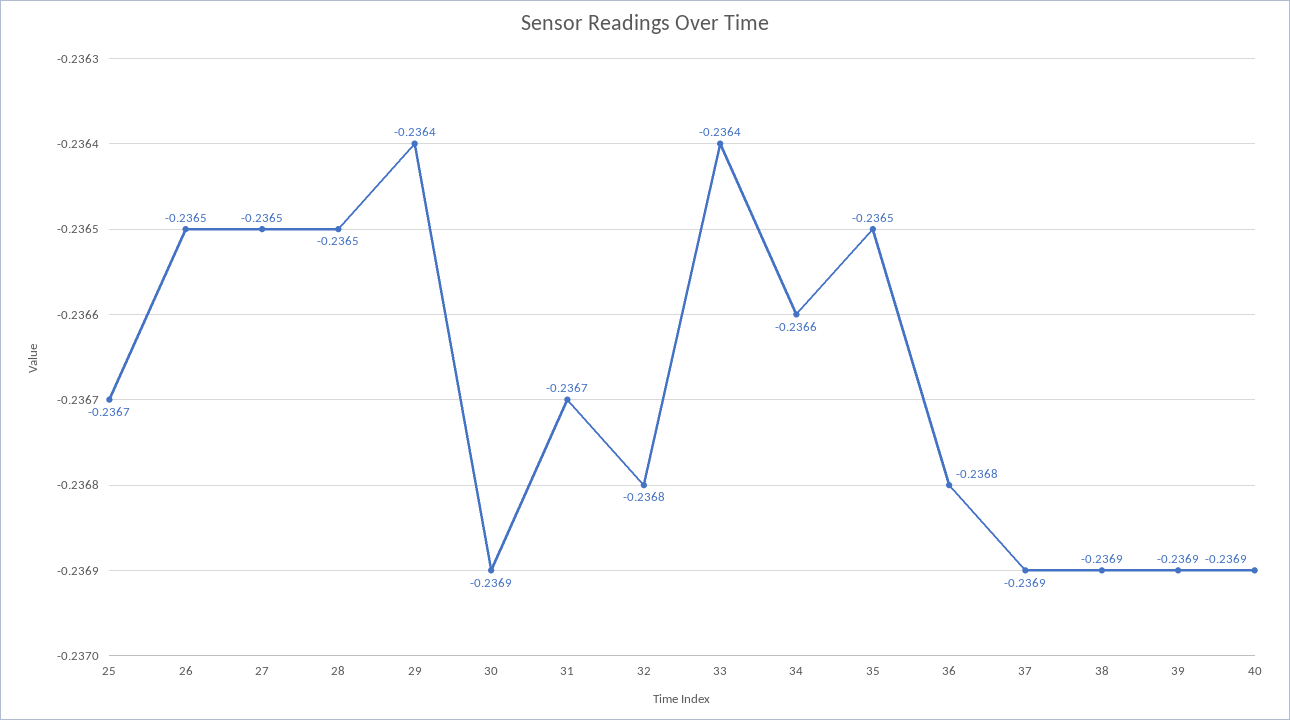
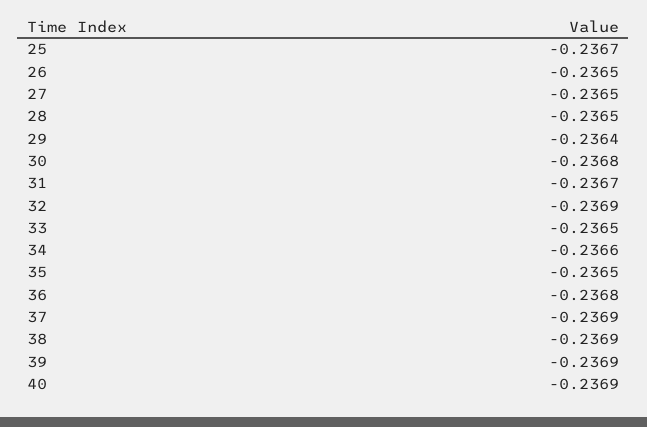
  {
    "25": -0.2367,
    "26": -0.2365,
    "27": -0.2365,
    "28": -0.2365,
    "29": -0.2364,
-   "30": -0.2369,
+   "30": -0.2368,
    "31": -0.2367,
-   "32": -0.2368,
+   "32": -0.2369,
-   "33": -0.2364,
+   "33": -0.2365,
    "34": -0.2366,
    "35": -0.2365,
    "36": -0.2368,
    "37": -0.2369,
    "38": -0.2369,
    "39": -0.2369,
    "40": -0.2369
  }

